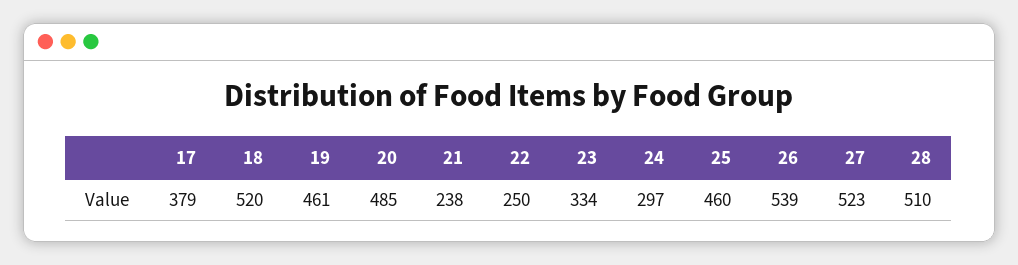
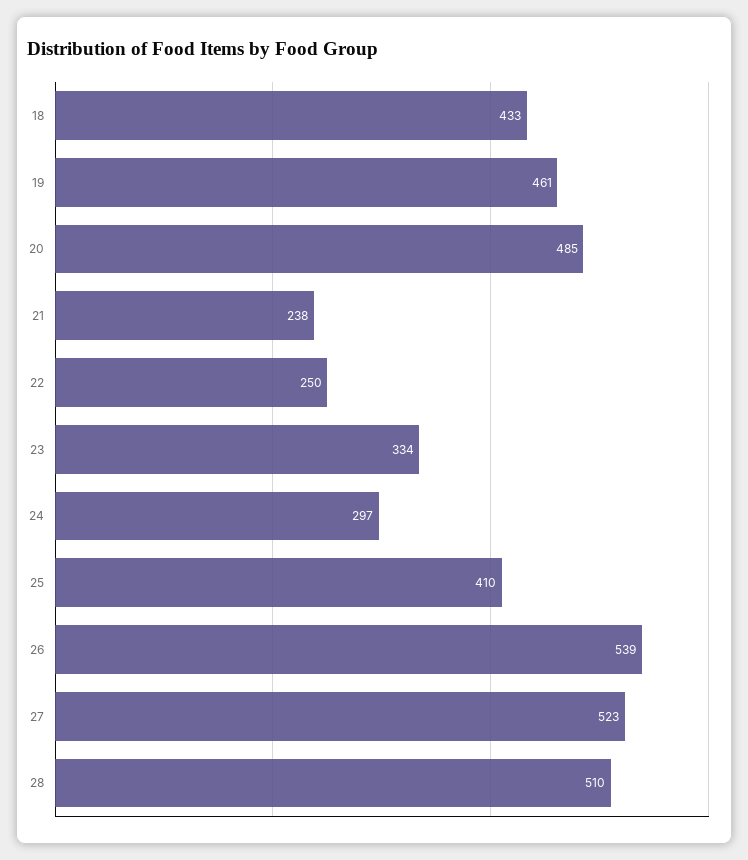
  {
-   "17": 379,
-   "18": 520,
+   "18": 433,
    "19": 461,
    "20": 485,
    "21": 238,
    "22": 250,
    "23": 334,
    "24": 297,
-   "25": 460,
+   "25": 410,
    "26": 539,
    "27": 523,
    "28": 510
  }

